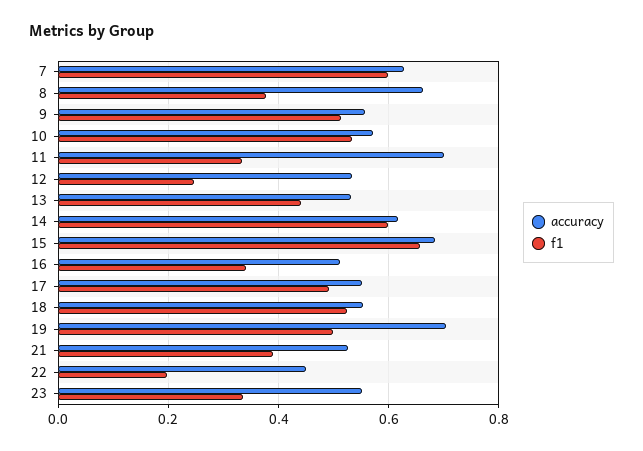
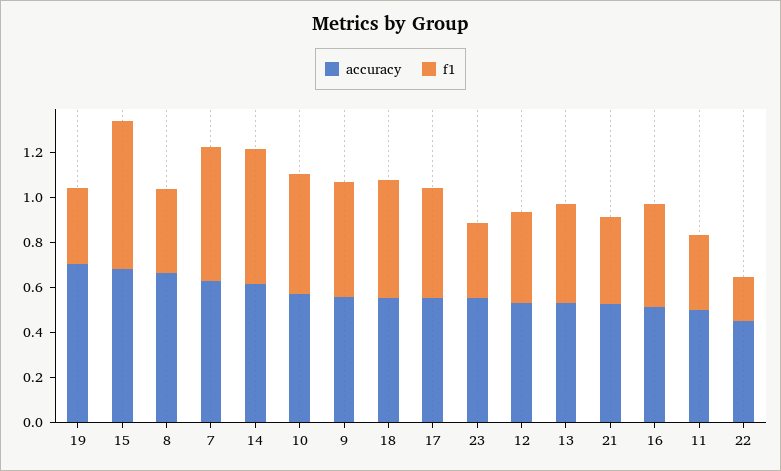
  {
    "accuracy": {
      "7": 0.62,
      "8": 0.66,
      "9": 0.56,
      "10": 0.58,
-     "11": 0.7,
+     "11": 0.5,
      "12": 0.54,
      "13": 0.54,
      "14": 0.62,
      "15": 0.68,
      "16": 0.52,
      "17": 0.56,
      "18": 0.56,
      "19": 0.7,
      "21": 0.52,
      "22": 0.44,
      "23": 0.56
    },
    "f1": {
      "7": 0.6,
      "8": 0.38,
      "9": 0.52,
      "10": 0.54,
      "11": 0.34,
-     "12": 0.24,
+     "12": 0.4,
      "13": 0.44,
      "14": 0.6,
      "15": 0.66,
-     "16": 0.34,
+     "16": 0.45,
      "17": 0.5,
      "18": 0.52,
-     "19": 0.5,
+     "19": 0.35,
      "21": 0.38,
      "22": 0.2,
      "23": 0.34
    }
  }

